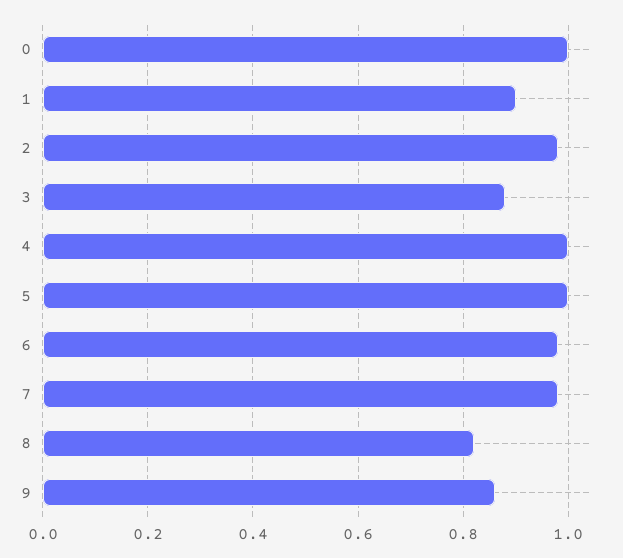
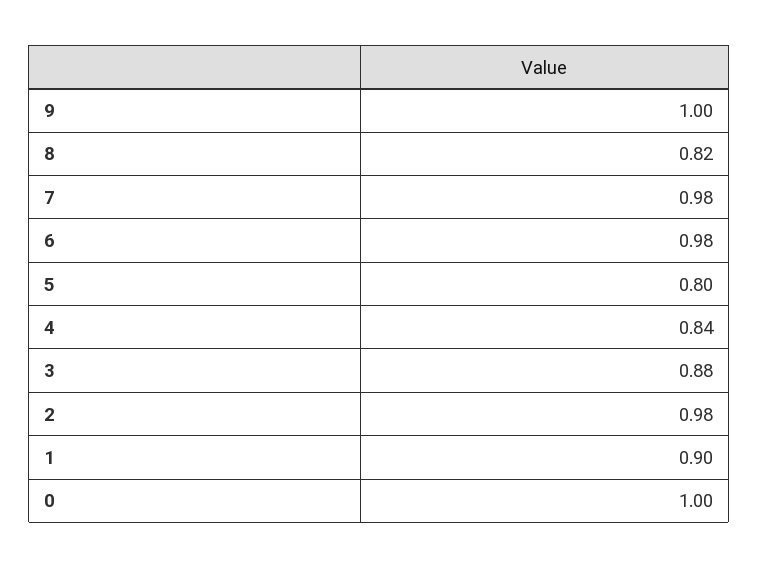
  {
    "0": 1,
    "1": 0.9,
    "2": 0.98,
    "3": 0.88,
-   "4": 1,
+   "4": 0.84,
-   "5": 1,
+   "5": 0.8,
    "6": 0.98,
    "7": 0.98,
    "8": 0.82,
-   "9": 0.85
+   "9": 1
  }

